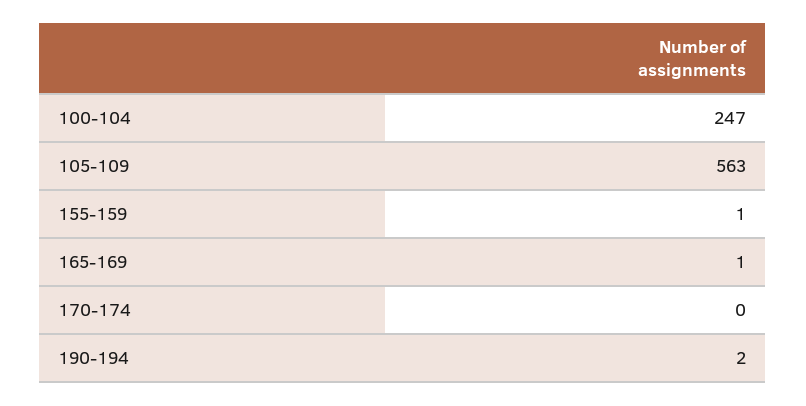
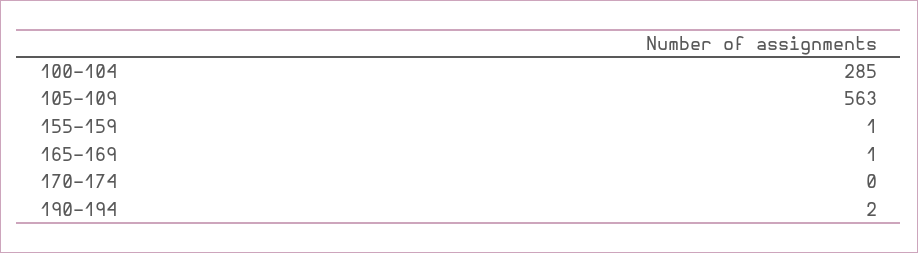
  {
-   "100-104": 247,
+   "100-104": 285,
    "105-109": 563,
    "155-159": 1,
    "165-169": 1,
    "170-174": 0,
    "190-194": 2
  }

